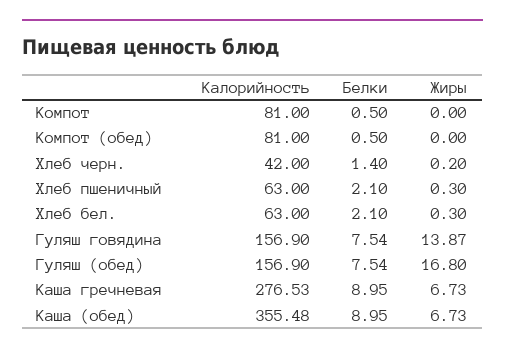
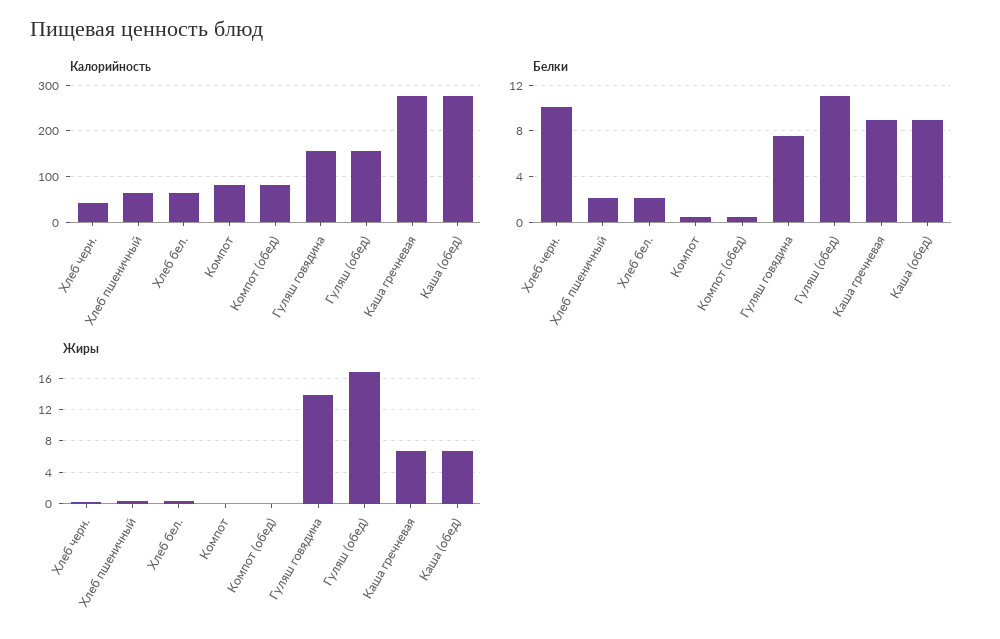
  {
    "Калорийность": {
      "Компот": 81,
      "Компот (обед)": 81,
      "Хлеб черн.": 42,
      "Хлеб пшеничный": 63,
      "Хлеб бел.": 63,
      "Гуляш говядина": 156.9,
      "Гуляш (обед)": 156.9,
      "Каша гречневая": 276.53,
-     "Каша (обед)": 355.48
+     "Каша (обед)": 280
    },
    "Белки": {
      "Компот": 0.5,
      "Компот (обед)": 0.5,
-     "Хлеб черн.": 1.4,
+     "Хлеб черн.": 10,
      "Хлеб пшеничный": 2.1,
      "Хлеб бел.": 2.1,
      "Гуляш говядина": 7.54,
-     "Гуляш (обед)": 7.54,
+     "Гуляш (обед)": 11,
      "Каша гречневая": 8.95,
      "Каша (обед)": 8.95
    },
    "Жиры": {
      "Компот": 0,
      "Компот (обед)": 0,
      "Хлеб черн.": 0.2,
      "Хлеб пшеничный": 0.3,
      "Хлеб бел.": 0.3,
      "Гуляш говядина": 13.87,
      "Гуляш (обед)": 16.8,
      "Каша гречневая": 6.73,
      "Каша (обед)": 6.73
    }
  }

